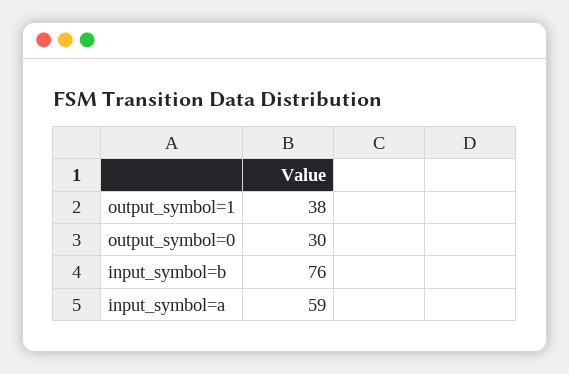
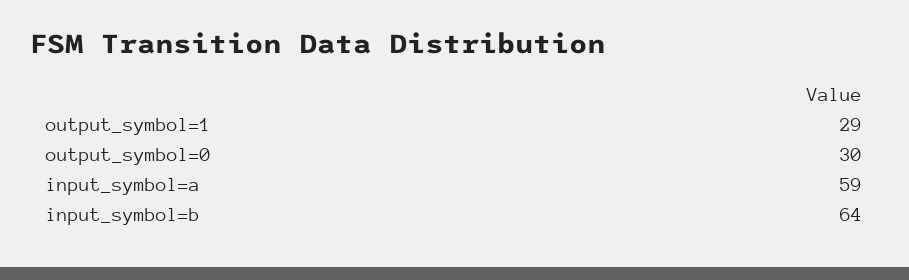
  {
-   "output_symbol=1": 38,
+   "output_symbol=1": 29,
    "output_symbol=0": 30,
-   "input_symbol=b": 76,
+   "input_symbol=b": 64,
    "input_symbol=a": 59
  }

